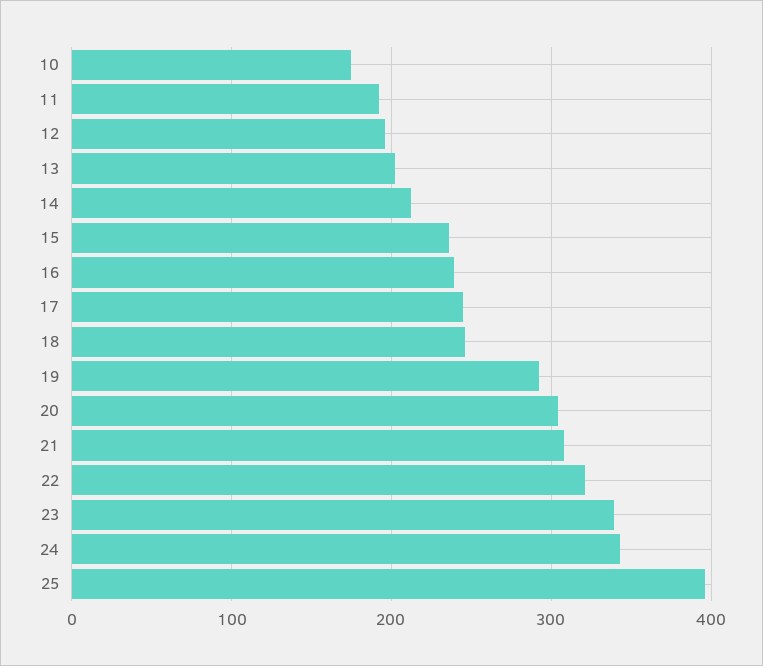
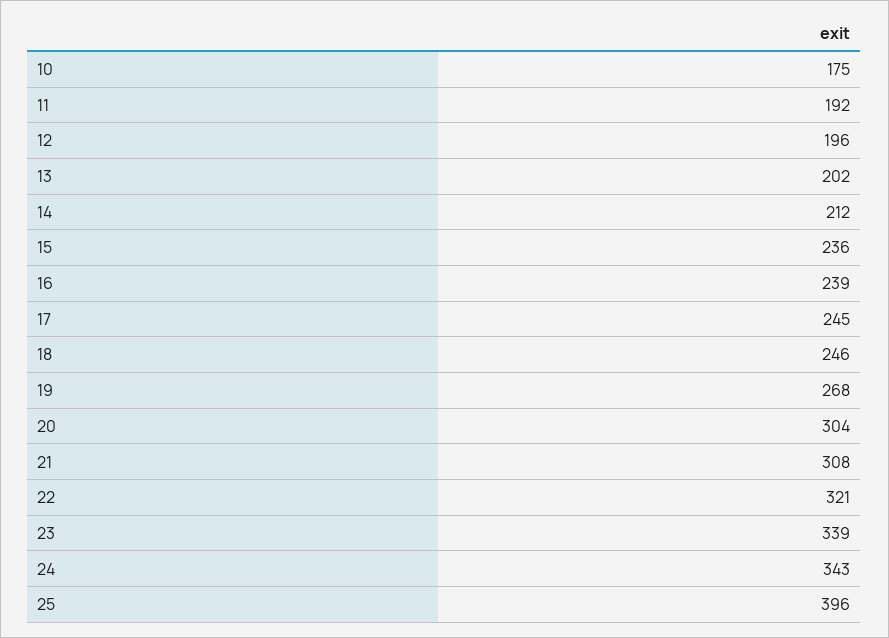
  {
    "10": 175,
    "11": 192,
    "12": 196,
    "13": 202,
    "14": 212,
    "15": 236,
    "16": 239,
    "17": 245,
    "18": 246,
-   "19": 290,
+   "19": 268,
    "20": 304,
    "21": 308,
    "22": 321,
    "23": 339,
    "24": 343,
    "25": 396
  }

